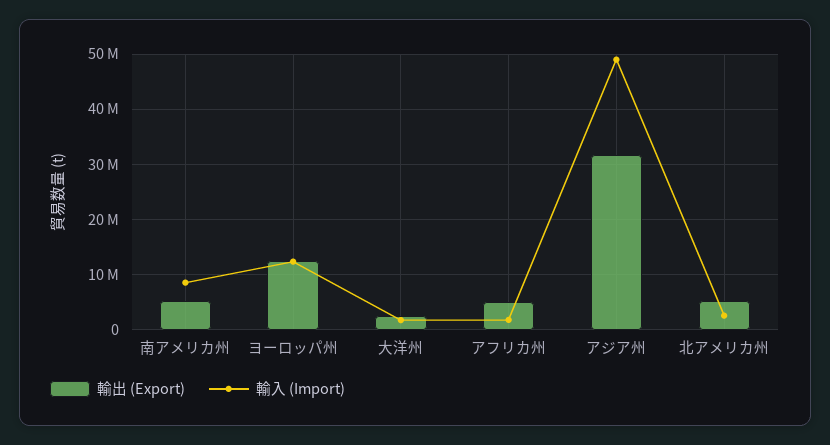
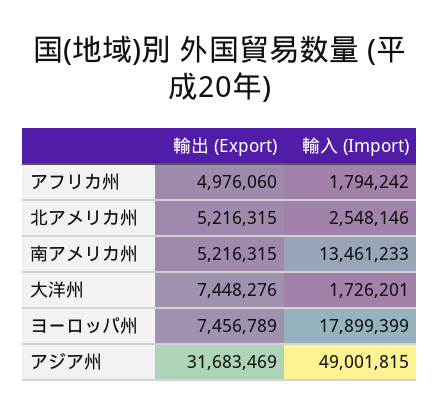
  {
    "輸出 (Export)": {
      "南アメリカ州": 5216315,
-     "ヨーロッパ州": 12000000,
+     "ヨーロッパ州": 7456789,
-     "大洋州": 2000000,
+     "大洋州": 7448276,
      "アフリカ州": 4976060,
      "アジア州": 31683469,
      "北アメリカ州": 5216315
    },
    "輸入 (Import)": {
-     "南アメリカ州": 8000000,
+     "南アメリカ州": 13461233,
-     "ヨーロッパ州": 12000000,
+     "ヨーロッパ州": 17899399,
      "大洋州": 1726201,
      "アフリカ州": 1794242,
      "アジア州": 49001815,
      "北アメリカ州": 2548146
    }
  }

